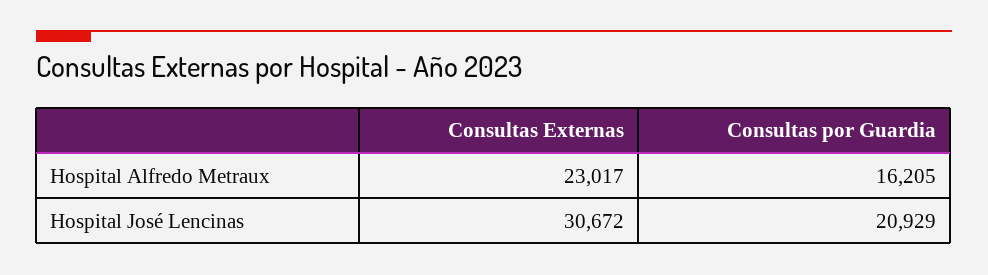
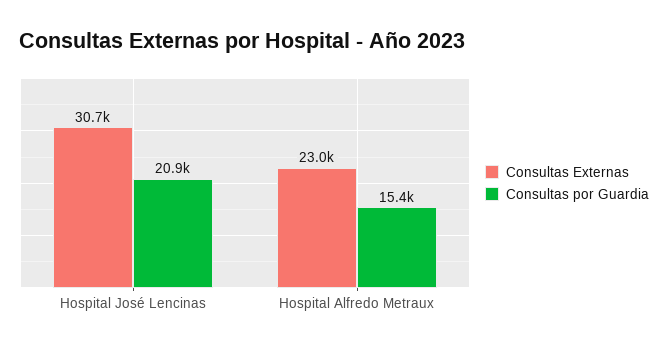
  {
    "Consultas Externas": {
      "Hospital Alfredo Metraux": 23017,
      "Hospital José Lencinas": 30672
    },
    "Consultas por Guardia": {
-     "Hospital Alfredo Metraux": 16205,
+     "Hospital Alfredo Metraux": 15400,
      "Hospital José Lencinas": 20929
    }
  }

